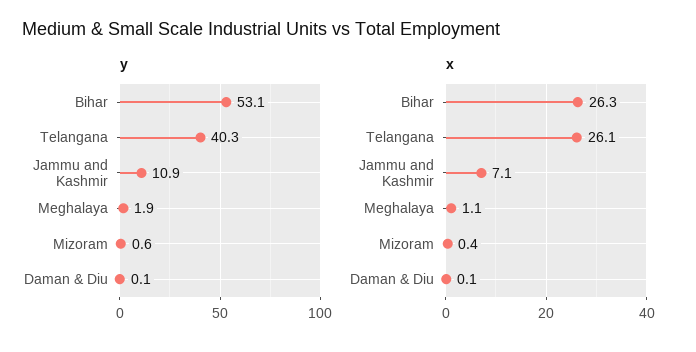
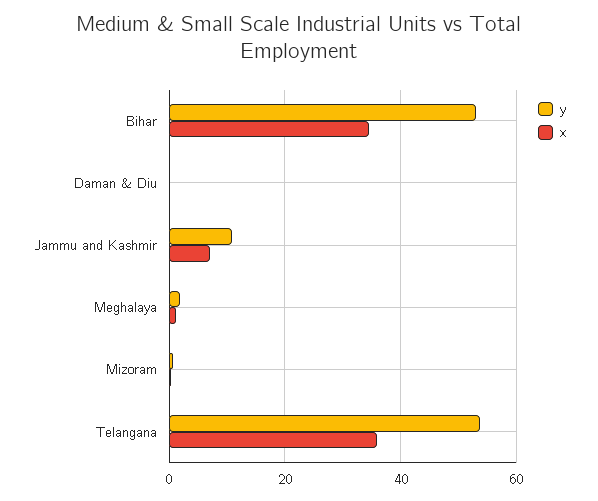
  {
    "y": {
      "Bihar": 53.1,
-     "Telangana": 40.3,
+     "Telangana": 54,
      "Jammu and Kashmir": 10.9,
      "Meghalaya": 1.9,
      "Mizoram": 0.6,
      "Daman & Diu": 0.1
    },
    "x": {
-     "Bihar": 26.3,
+     "Bihar": 34,
-     "Telangana": 26.1,
+     "Telangana": 36,
      "Jammu and Kashmir": 7.1,
      "Meghalaya": 1.1,
      "Mizoram": 0.4,
      "Daman & Diu": 0.1
    }
  }

